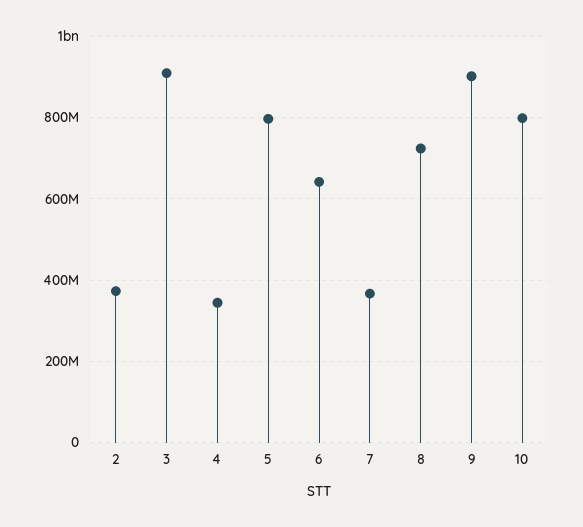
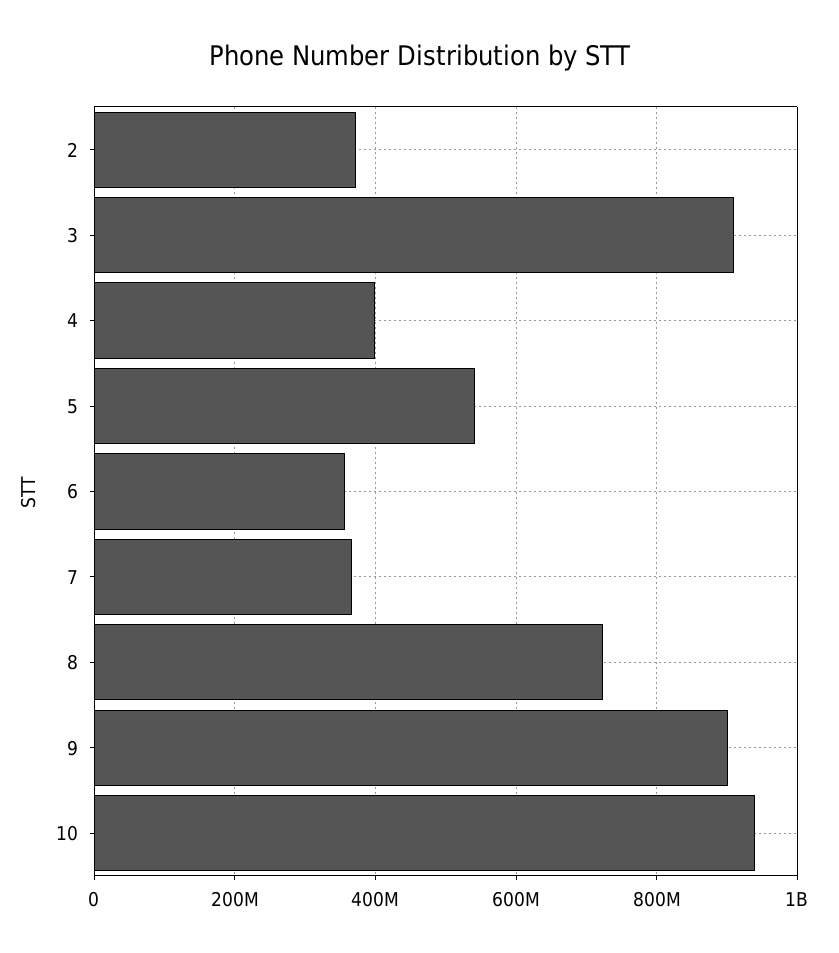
  {
    "2": 380000000,
    "3": 900000000,
-   "4": 340000000,
+   "4": 400000000,
-   "5": 800000000,
+   "5": 540000000,
-   "6": 640000000,
+   "6": 360000000,
    "7": 360000000,
    "8": 720000000,
    "9": 900000000,
-   "10": 800000000
+   "10": 940000000
  }

